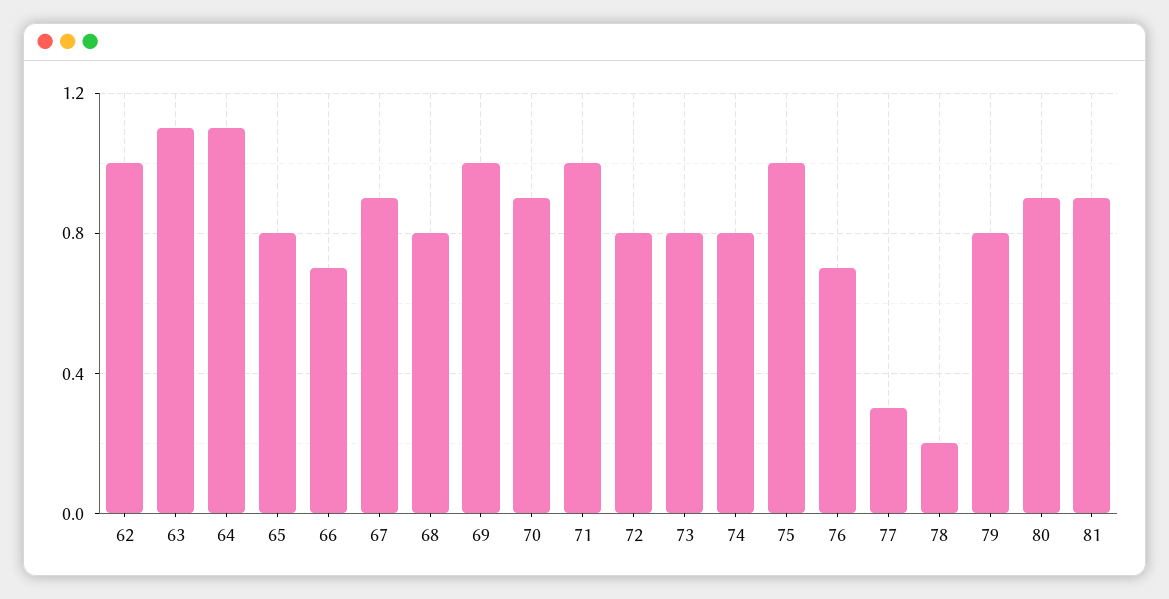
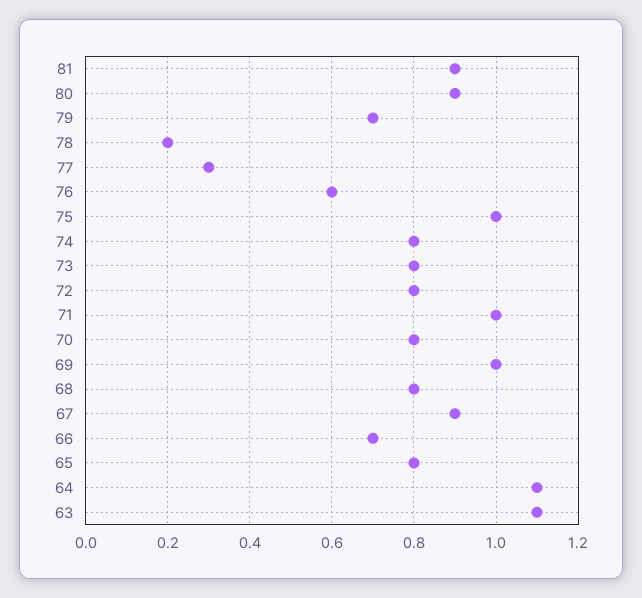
  {
-   "62": 1,
    "63": 1.1,
    "64": 1.1,
    "65": 0.8,
    "66": 0.7,
    "67": 0.9,
    "68": 0.8,
    "69": 1,
-   "70": 0.9,
+   "70": 0.8,
    "71": 1,
    "72": 0.8,
    "73": 0.8,
    "74": 0.8,
    "75": 1,
-   "76": 0.7,
+   "76": 0.6,
    "77": 0.3,
    "78": 0.2,
-   "79": 0.8,
+   "79": 0.7,
    "80": 0.9,
    "81": 0.9
  }

